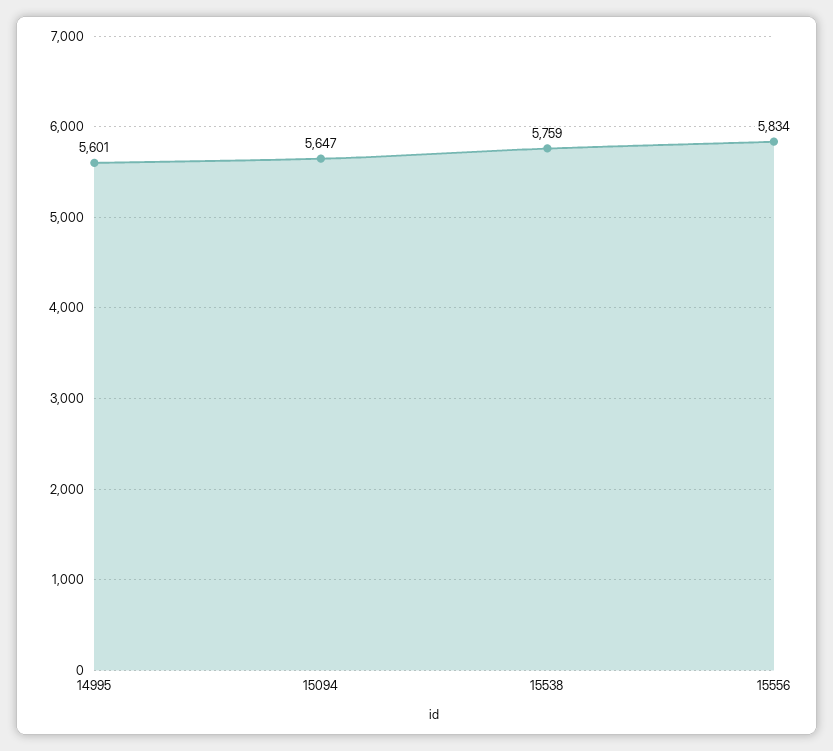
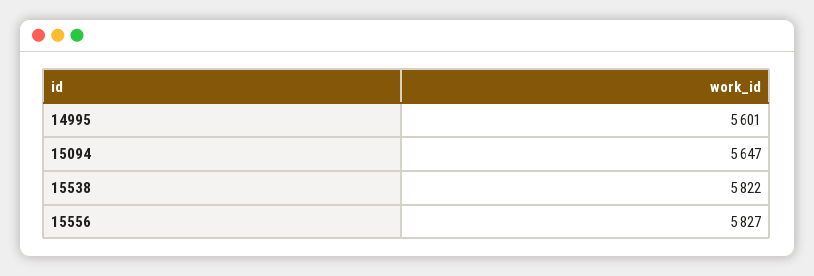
  {
    "14995": 5601,
    "15094": 5647,
-   "15538": 5759,
+   "15538": 5822,
-   "15556": 5834
+   "15556": 5827
  }

